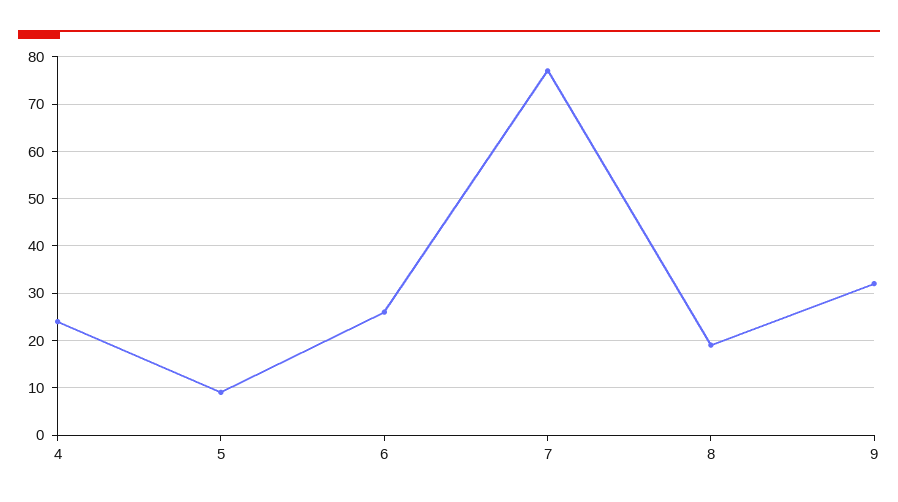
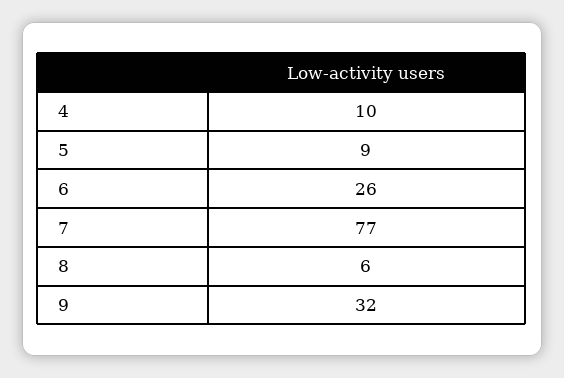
  {
-   "4": 25,
+   "4": 10,
    "5": 9,
    "6": 26,
    "7": 77,
-   "8": 20,
+   "8": 6,
    "9": 32
  }

